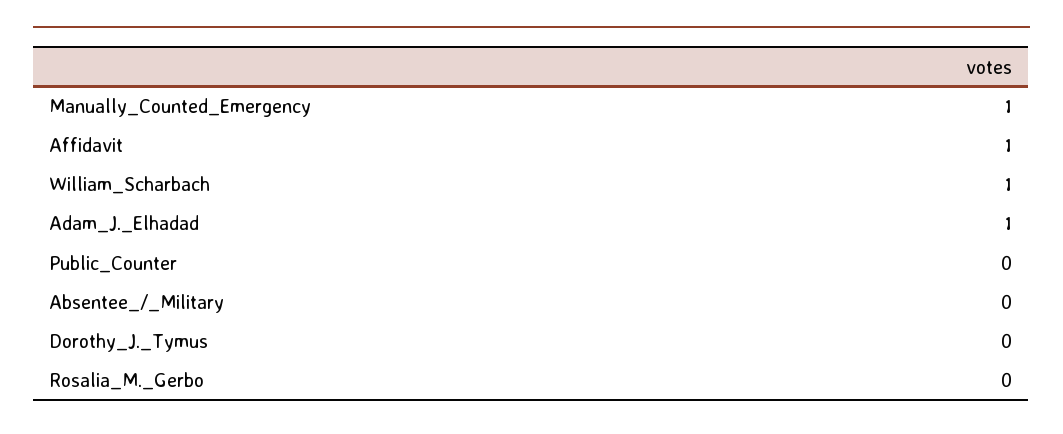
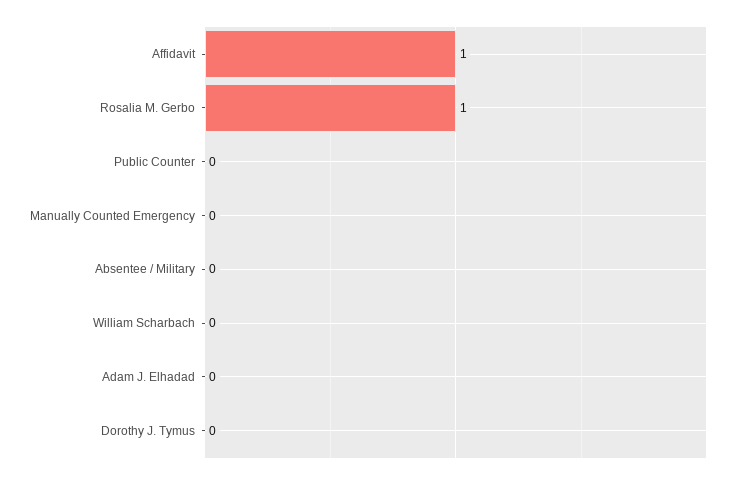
  {
-   "Manually_Counted_Emergency": 1,
+   "Manually_Counted_Emergency": 0,
    "Affidavit": 1,
-   "William_Scharbach": 1,
+   "William_Scharbach": 0,
-   "Adam_J._Elhadad": 1,
+   "Adam_J._Elhadad": 0,
    "Public_Counter": 0,
    "Absentee_/_Military": 0,
    "Dorothy_J._Tymus": 0,
-   "Rosalia_M._Gerbo": 0
+   "Rosalia_M._Gerbo": 1
  }

